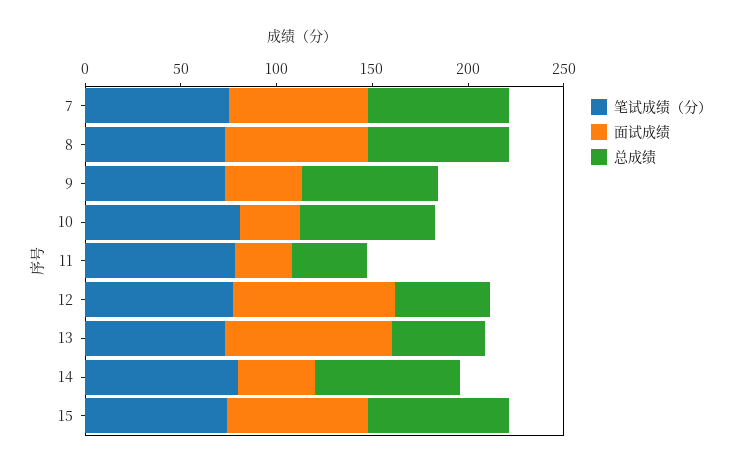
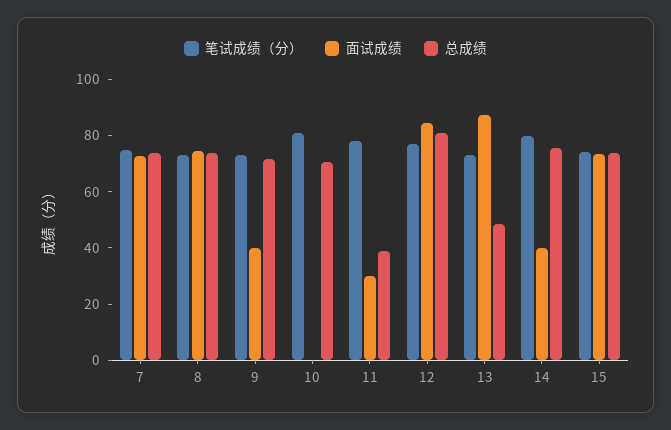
  {
    "笔试成绩（分）": {
      "7": 75,
      "8": 75,
      "9": 75,
      "10": 80,
      "11": 80,
      "12": 75,
      "13": 75,
      "14": 80,
      "15": 75
    },
    "面试成绩": {
      "7": 75,
      "8": 75,
      "9": 40,
-     "10": 30,
+     "10": 0,
      "11": 30,
      "12": 85,
      "13": 85,
      "14": 40,
      "15": 75
    },
    "总成绩": {
      "7": 75,
      "8": 75,
      "9": 70,
      "10": 70,
      "11": 40,
-     "12": 50,
+     "12": 80,
      "13": 50,
      "14": 75,
      "15": 75
    }
  }

